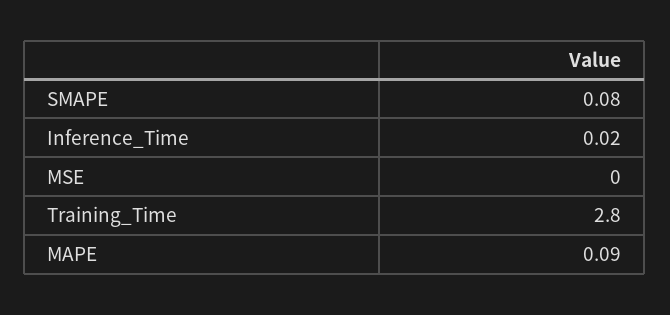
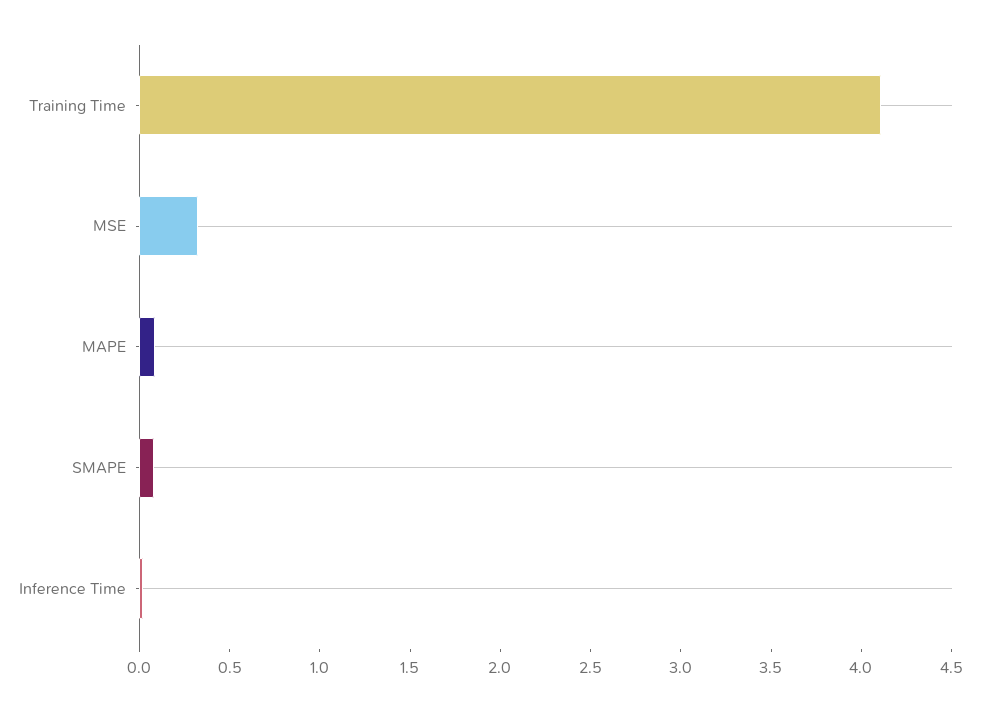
  {
    "SMAPE": 0.08,
    "Inference_Time": 0.02,
-   "MSE": 0,
+   "MSE": 0.3,
-   "Training_Time": 2.8,
+   "Training_Time": 4.1,
    "MAPE": 0.09
  }

